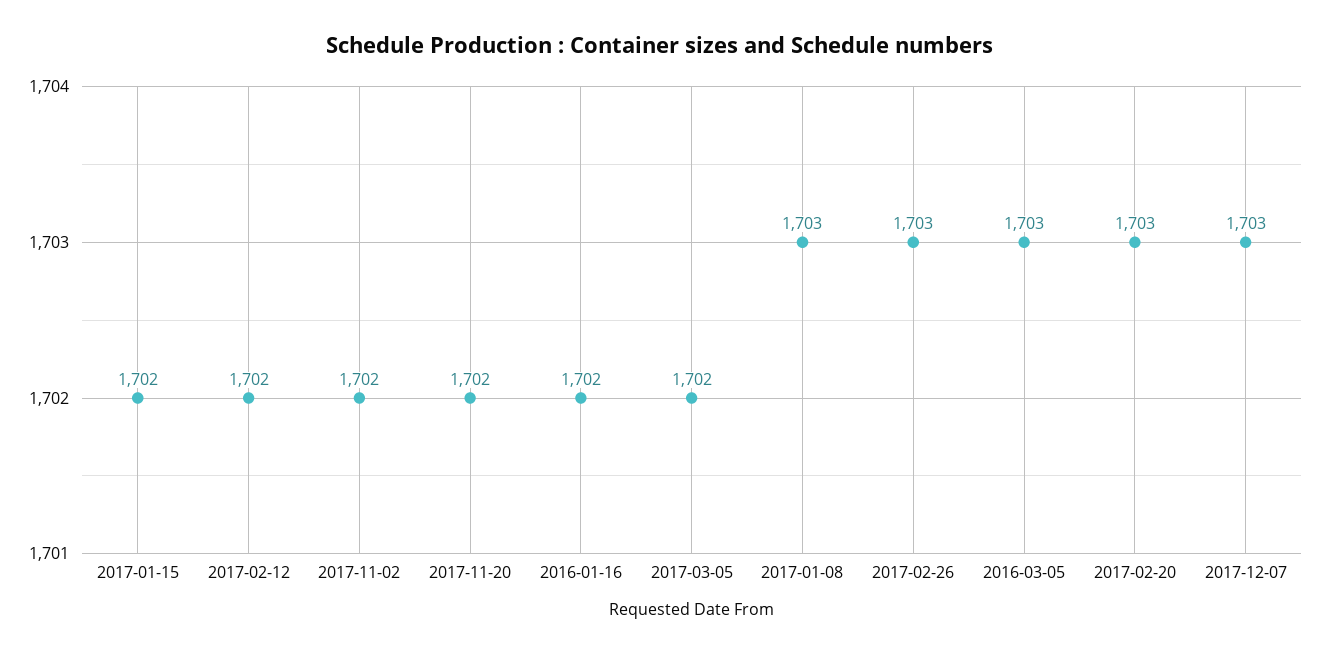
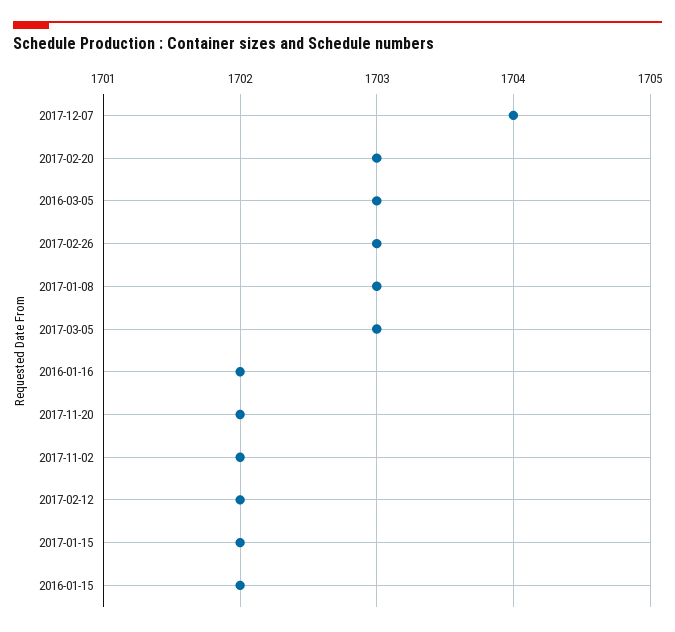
  {
    "2017-01-15": 1702,
    "2017-02-12": 1702,
    "2017-11-02": 1702,
    "2017-11-20": 1702,
    "2016-01-16": 1702,
-   "2017-03-05": 1702,
+   "2017-03-05": 1703,
    "2017-01-08": 1703,
    "2017-02-26": 1703,
    "2016-03-05": 1703,
    "2017-02-20": 1703,
-   "2017-12-07": 1703
+   "2017-12-07": 1704,
+   "2016-01-15": 1702
  }

